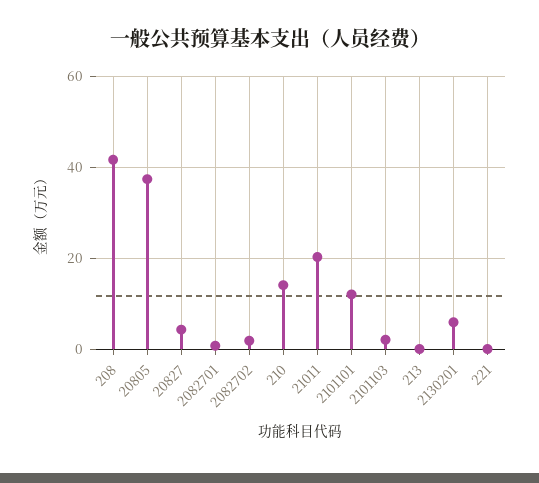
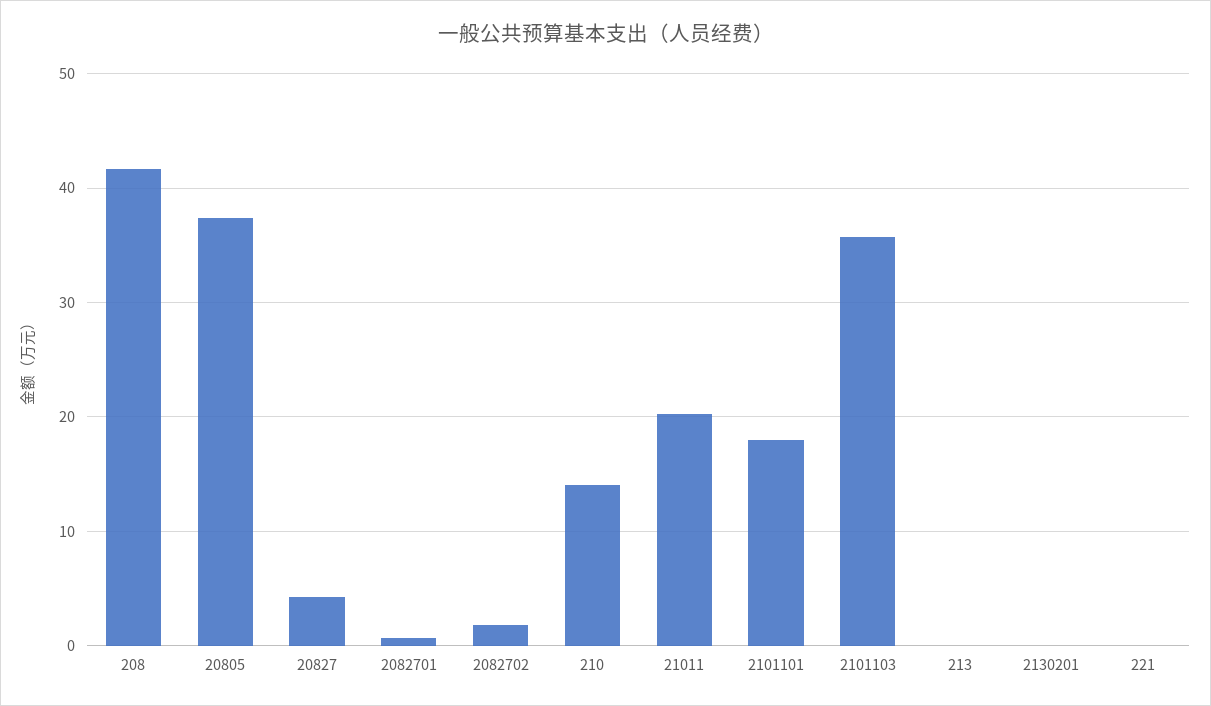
  {
    "208": 42,
    "20805": 37,
    "20827": 4,
    "2082701": 1,
    "2082702": 2,
    "210": 14,
    "21011": 20,
-   "2101101": 12,
+   "2101101": 18,
-   "2101103": 2,
+   "2101103": 36,
    "213": 0,
-   "2130201": 6,
+   "2130201": 0,
    "221": 0
  }

